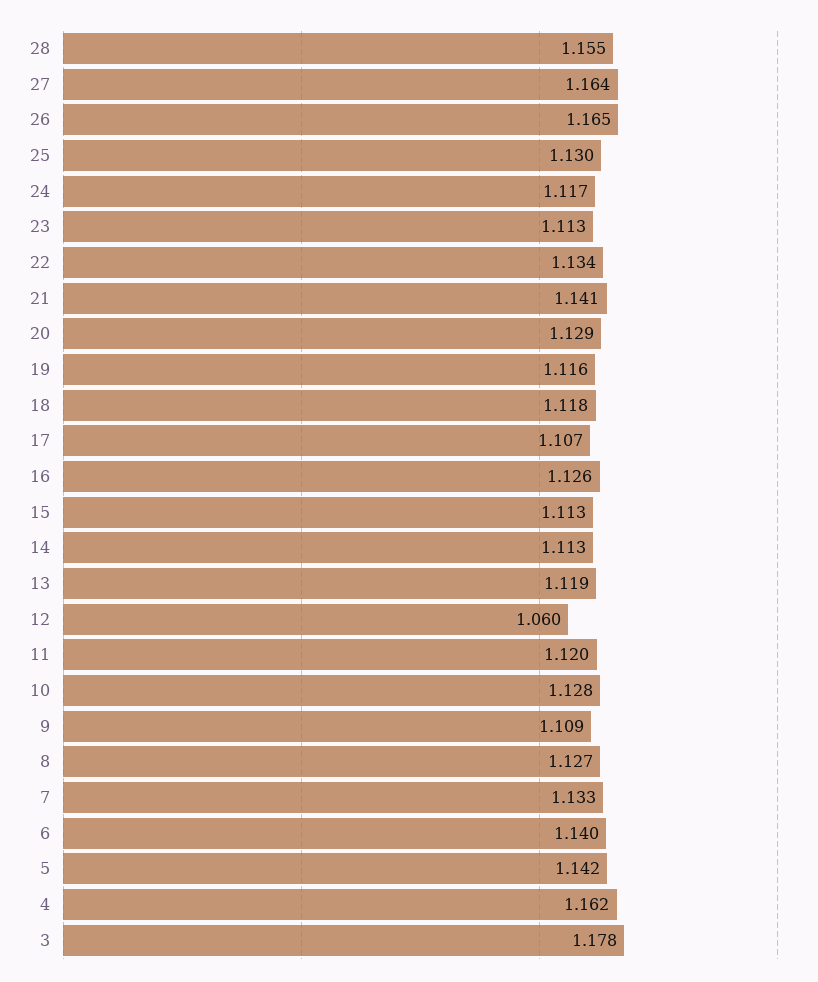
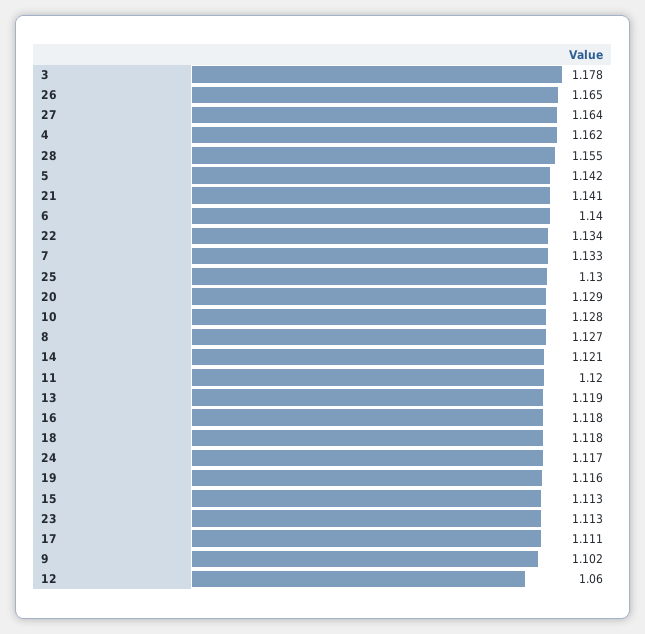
  {
    "28": 1.155,
    "27": 1.164,
    "26": 1.165,
    "25": 1.13,
    "24": 1.117,
    "23": 1.113,
    "22": 1.134,
    "21": 1.141,
    "20": 1.129,
    "19": 1.116,
    "18": 1.118,
-   "17": 1.107,
+   "17": 1.111,
-   "16": 1.126,
+   "16": 1.118,
    "15": 1.113,
-   "14": 1.113,
+   "14": 1.121,
    "13": 1.119,
    "12": 1.06,
    "11": 1.12,
    "10": 1.128,
-   "9": 1.109,
+   "9": 1.102,
    "8": 1.127,
    "7": 1.133,
    "6": 1.14,
    "5": 1.142,
    "4": 1.162,
    "3": 1.178
  }

